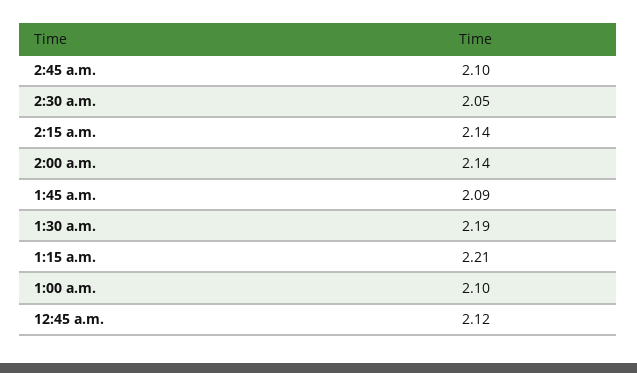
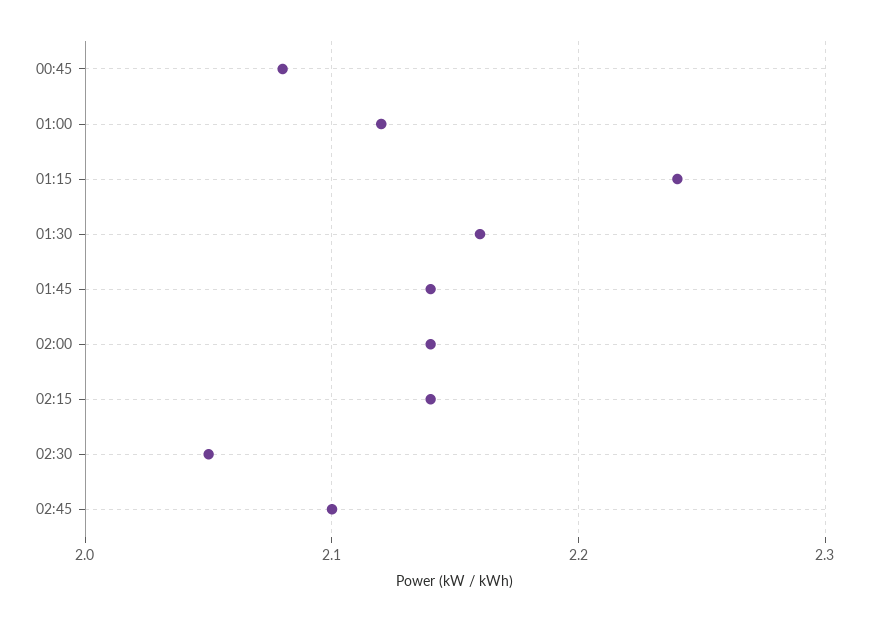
  {
    "2:45 a.m.": 2.1,
    "2:30 a.m.": 2.05,
    "2:15 a.m.": 2.14,
    "2:00 a.m.": 2.14,
-   "1:45 a.m.": 2.09,
+   "1:45 a.m.": 2.14,
-   "1:30 a.m.": 2.19,
+   "1:30 a.m.": 2.16,
-   "1:15 a.m.": 2.21,
+   "1:15 a.m.": 2.24,
-   "1:00 a.m.": 2.1,
+   "1:00 a.m.": 2.12,
-   "12:45 a.m.": 2.12
+   "12:45 a.m.": 2.08
  }

